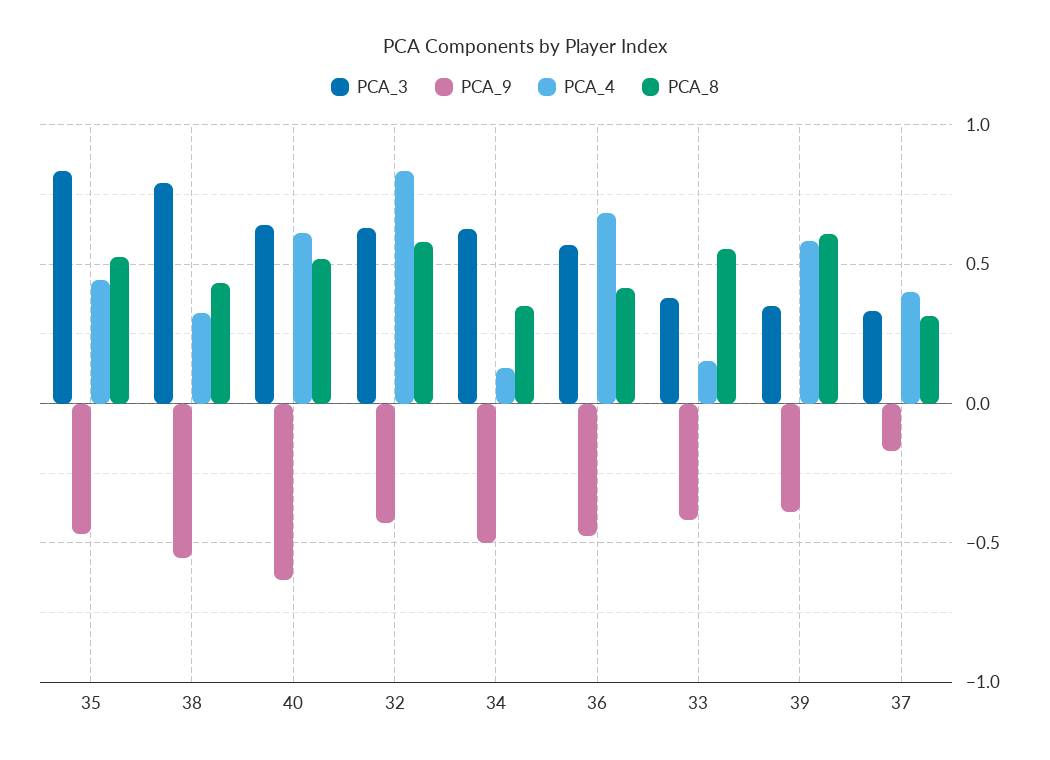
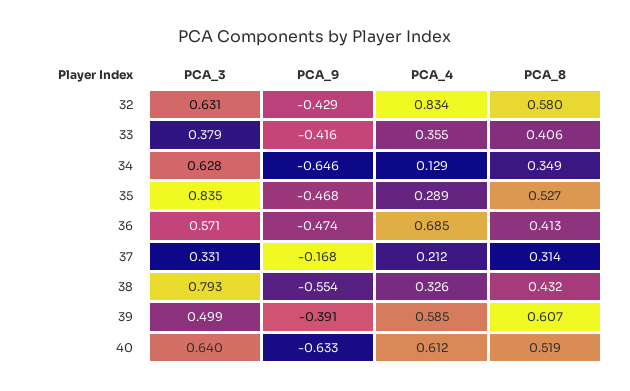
  {
    "PCA_3": {
      "35": 0.835,
      "38": 0.793,
      "40": 0.64,
      "32": 0.631,
      "34": 0.628,
      "36": 0.571,
      "33": 0.379,
-     "39": 0.35,
+     "39": 0.499,
      "37": 0.331
    },
    "PCA_9": {
      "35": -0.468,
      "38": -0.554,
      "40": -0.633,
      "32": -0.429,
-     "34": -0.5,
+     "34": -0.646,
      "36": -0.474,
      "33": -0.416,
      "39": -0.391,
      "37": -0.168
    },
    "PCA_4": {
-     "35": 0.45,
+     "35": 0.289,
      "38": 0.326,
      "40": 0.612,
      "32": 0.834,
      "34": 0.129,
      "36": 0.685,
-     "33": 0.15,
+     "33": 0.355,
      "39": 0.585,
-     "37": 0.4
+     "37": 0.212
    },
    "PCA_8": {
      "35": 0.527,
      "38": 0.432,
      "40": 0.519,
      "32": 0.58,
      "34": 0.349,
      "36": 0.413,
-     "33": 0.55,
+     "33": 0.406,
      "39": 0.607,
      "37": 0.314
    }
  }

